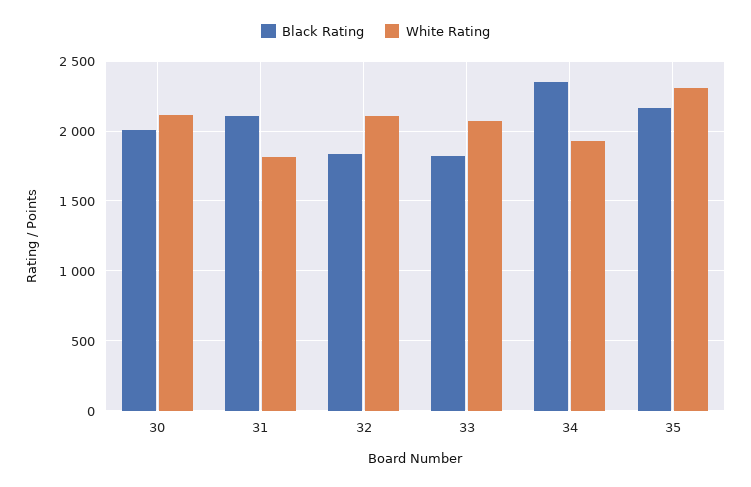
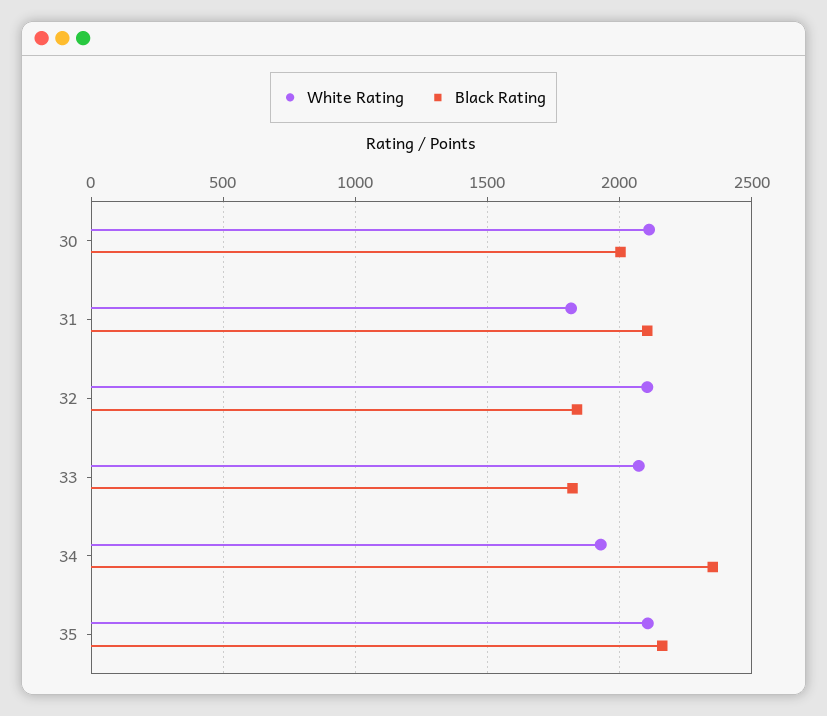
  {
    "Black Rating": {
      "30": 2000,
      "31": 2100,
      "32": 1850,
      "33": 1800,
      "34": 2350,
      "35": 2150
    },
    "White Rating": {
      "30": 2100,
      "31": 1800,
      "32": 2100,
      "33": 2050,
      "34": 1950,
-     "35": 2300
+     "35": 2100
    }
  }

